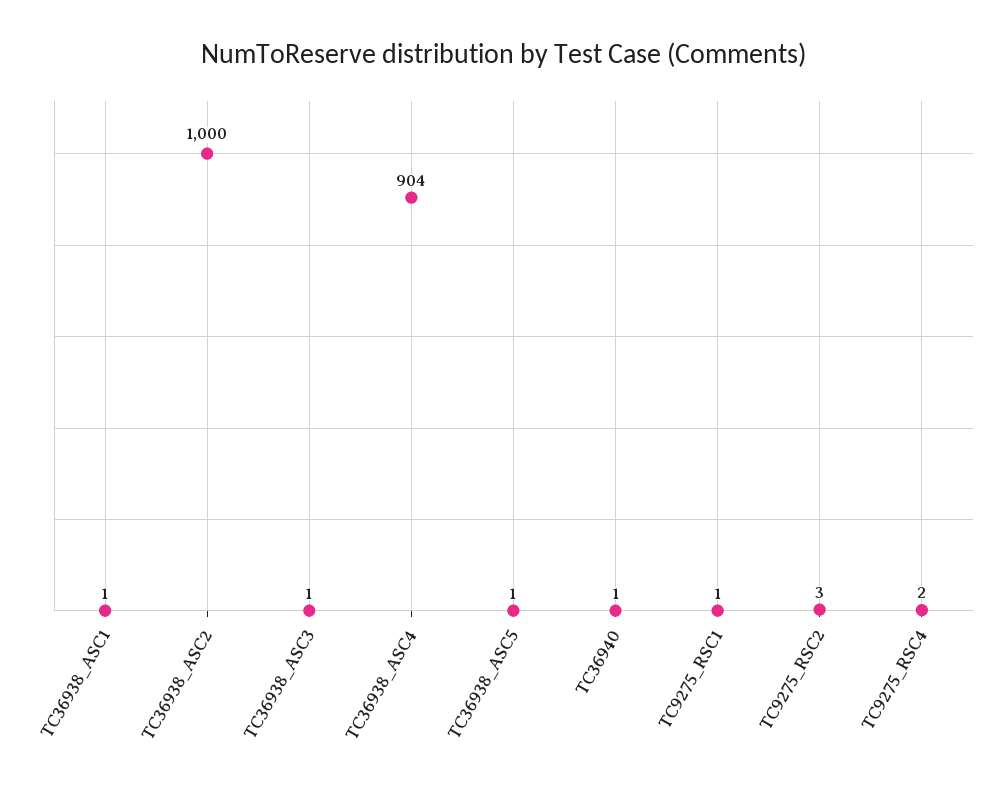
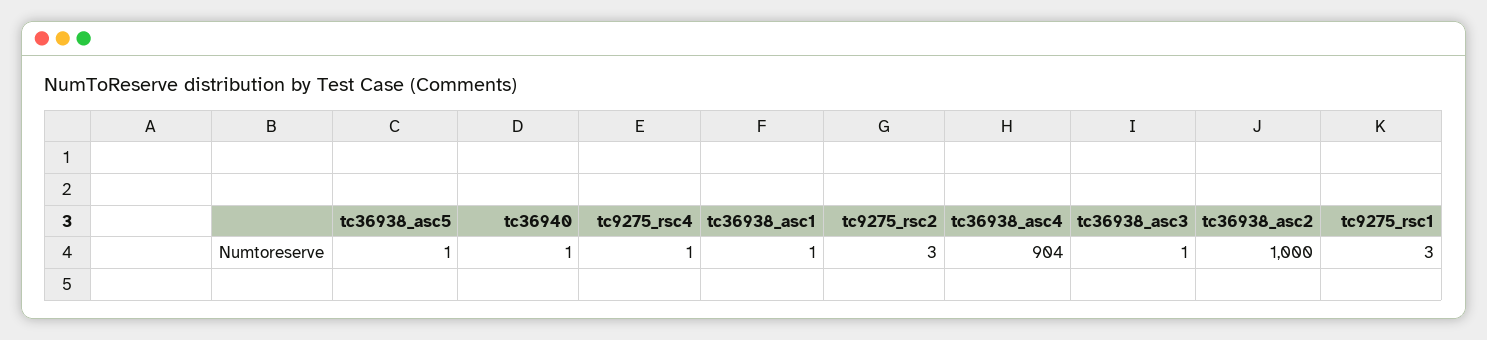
  {
    "TC36938_ASC1": 1,
    "TC36938_ASC2": 1000,
    "TC36938_ASC3": 1,
    "TC36938_ASC4": 904,
    "TC36938_ASC5": 1,
    "TC36940": 1,
-   "TC9275_RSC1": 1,
+   "TC9275_RSC1": 3,
    "TC9275_RSC2": 3,
-   "TC9275_RSC4": 2
+   "TC9275_RSC4": 1
  }

